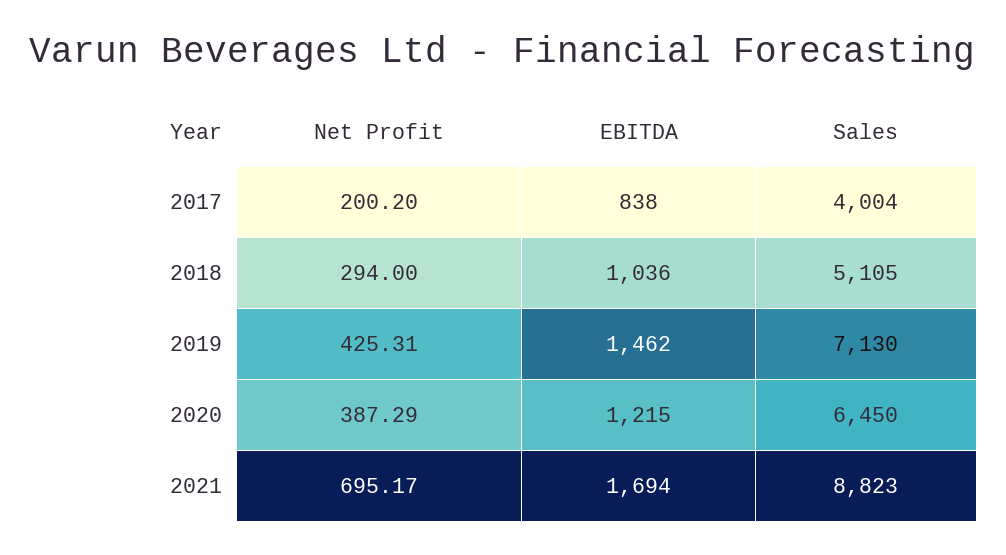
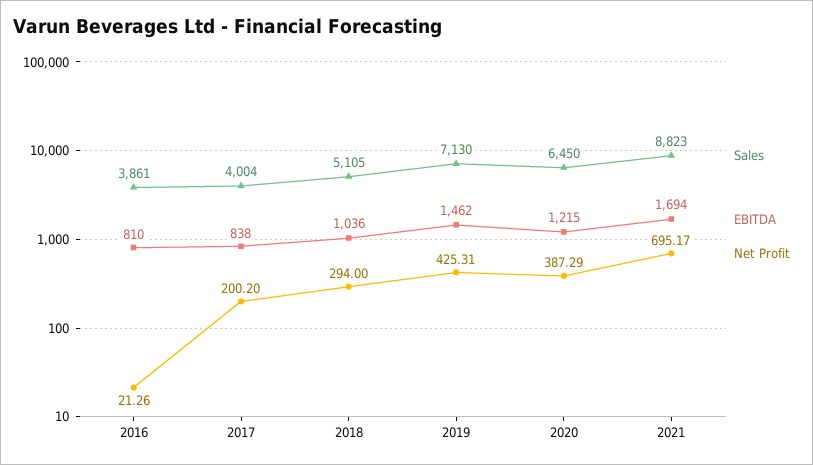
  {
    "Net Profit": {
      "2017": 200.2,
      "2018": 294,
      "2019": 425.31,
      "2020": 387.29,
-     "2021": 695.17
+     "2021": 695.17,
+     "2016": 21.26
    },
    "EBITDA": {
      "2017": 838,
      "2018": 1036,
      "2019": 1462,
      "2020": 1215,
-     "2021": 1694
+     "2021": 1694,
+     "2016": 810
    },
    "Sales": {
      "2017": 4004,
      "2018": 5105,
      "2019": 7130,
      "2020": 6450,
-     "2021": 8823
+     "2021": 8823,
+     "2016": 3861
    }
  }

